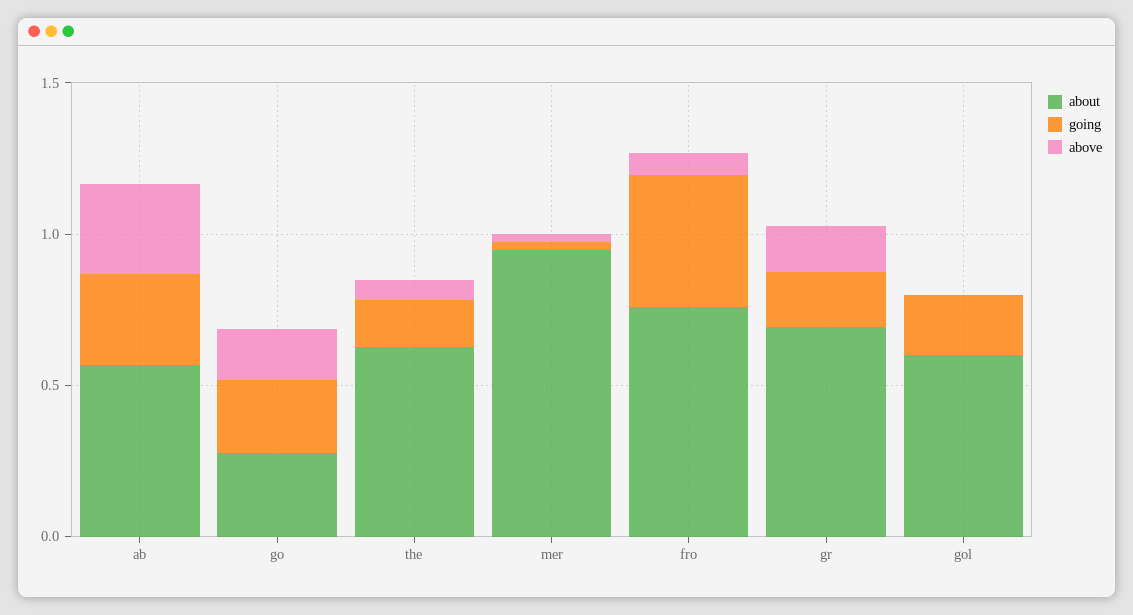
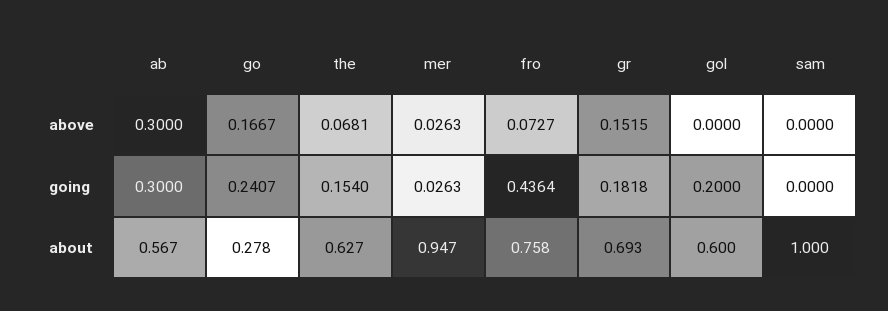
  {
    "about": {
      "ab": 0.567,
      "go": 0.278,
      "the": 0.627,
      "mer": 0.947,
      "fro": 0.758,
      "gr": 0.693,
-     "gol": 0.6
+     "gol": 0.6,
+     "sam": 1
    },
    "going": {
      "ab": 0.3,
      "go": 0.2407,
      "the": 0.154,
      "mer": 0.0263,
      "fro": 0.4364,
      "gr": 0.1818,
-     "gol": 0.2
+     "gol": 0.2,
+     "sam": 0
    },
    "above": {
      "ab": 0.3,
      "go": 0.1667,
      "the": 0.0681,
      "mer": 0.0263,
      "fro": 0.0727,
      "gr": 0.1515,
-     "gol": 0
+     "gol": 0,
+     "sam": 0
    }
  }

